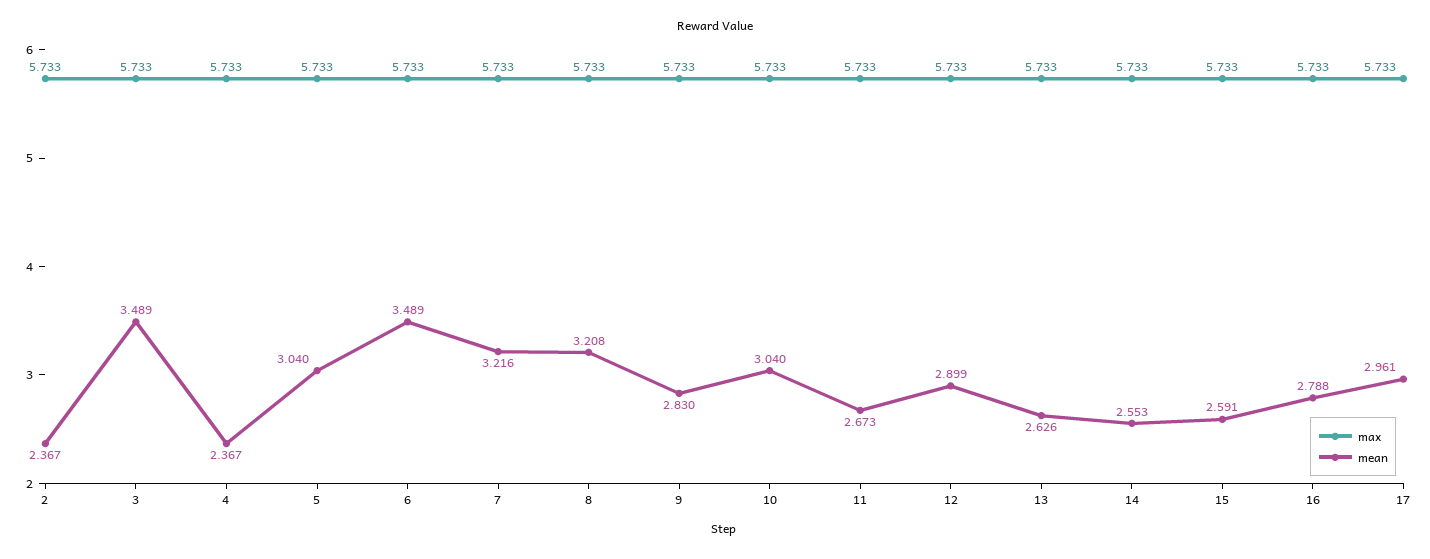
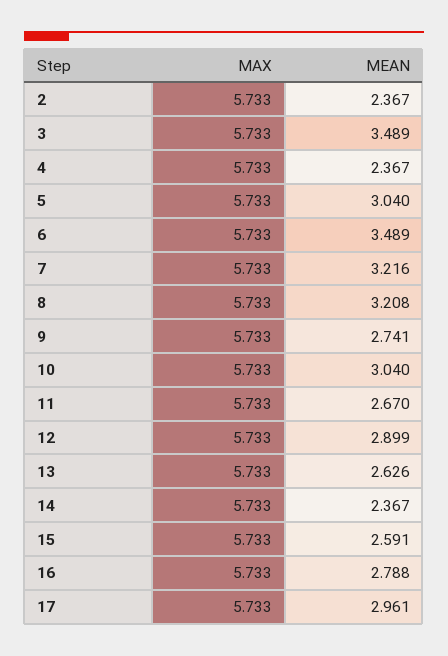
  {
    "max": {
      "2": 5.733,
      "3": 5.733,
      "4": 5.733,
      "5": 5.733,
      "6": 5.733,
      "7": 5.733,
      "8": 5.733,
      "9": 5.733,
      "10": 5.733,
      "11": 5.733,
      "12": 5.733,
      "13": 5.733,
      "14": 5.733,
      "15": 5.733,
      "16": 5.733,
      "17": 5.733
    },
    "mean": {
      "2": 2.367,
      "3": 3.489,
      "4": 2.367,
      "5": 3.04,
      "6": 3.489,
      "7": 3.216,
      "8": 3.208,
-     "9": 2.83,
+     "9": 2.741,
      "10": 3.04,
-     "11": 2.673,
+     "11": 2.67,
      "12": 2.899,
      "13": 2.626,
-     "14": 2.553,
+     "14": 2.367,
      "15": 2.591,
      "16": 2.788,
      "17": 2.961
    }
  }

